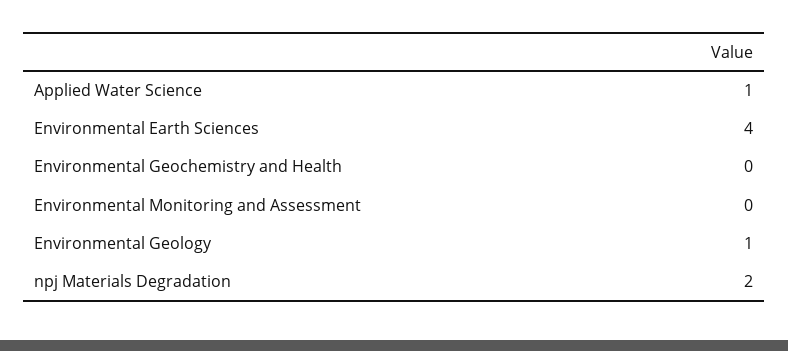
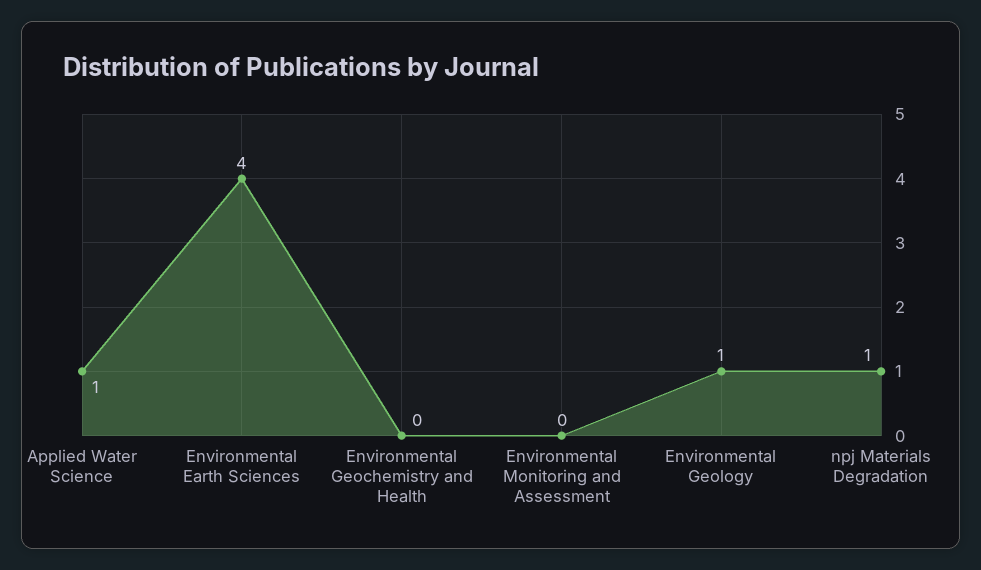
  {
    "Applied Water Science": 1,
    "Environmental Earth Sciences": 4,
    "Environmental Geochemistry and Health": 0,
    "Environmental Monitoring and Assessment": 0,
    "Environmental Geology": 1,
-   "npj Materials Degradation": 2
+   "npj Materials Degradation": 1
  }

